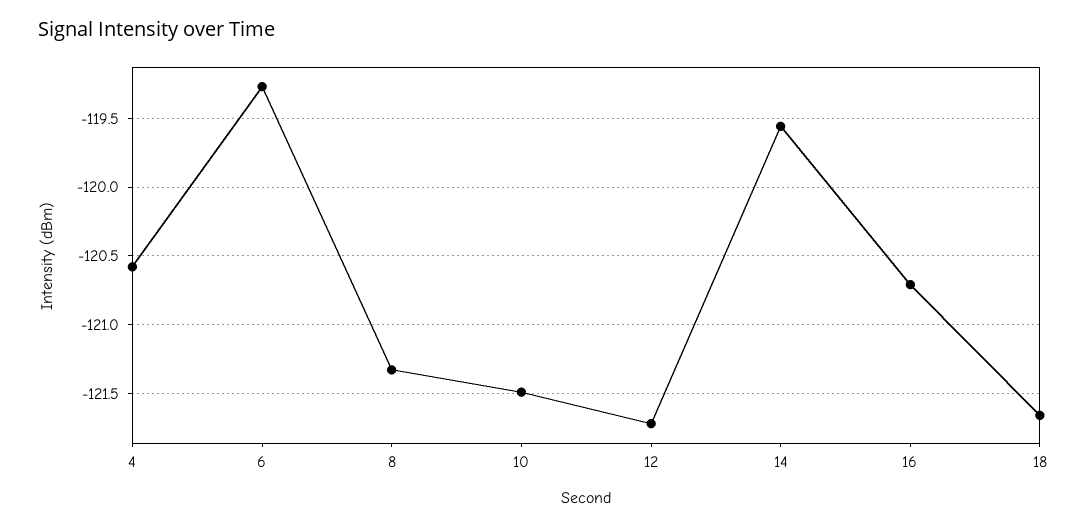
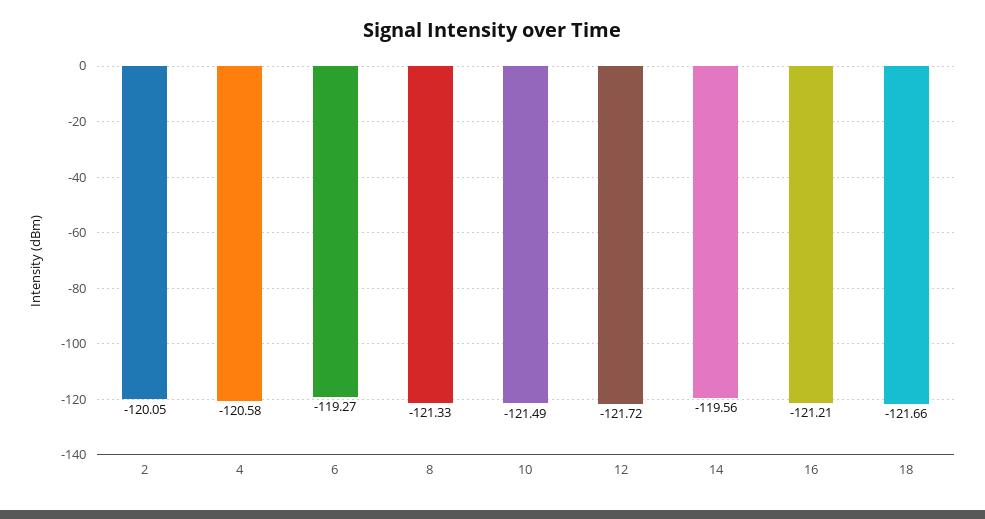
  {
    "4": -120.58,
    "6": -119.27,
    "8": -121.33,
    "10": -121.49,
    "12": -121.72,
    "14": -119.56,
-   "16": -120.7,
+   "16": -121.21,
-   "18": -121.66
+   "18": -121.66,
+   "2": -120.05
  }

